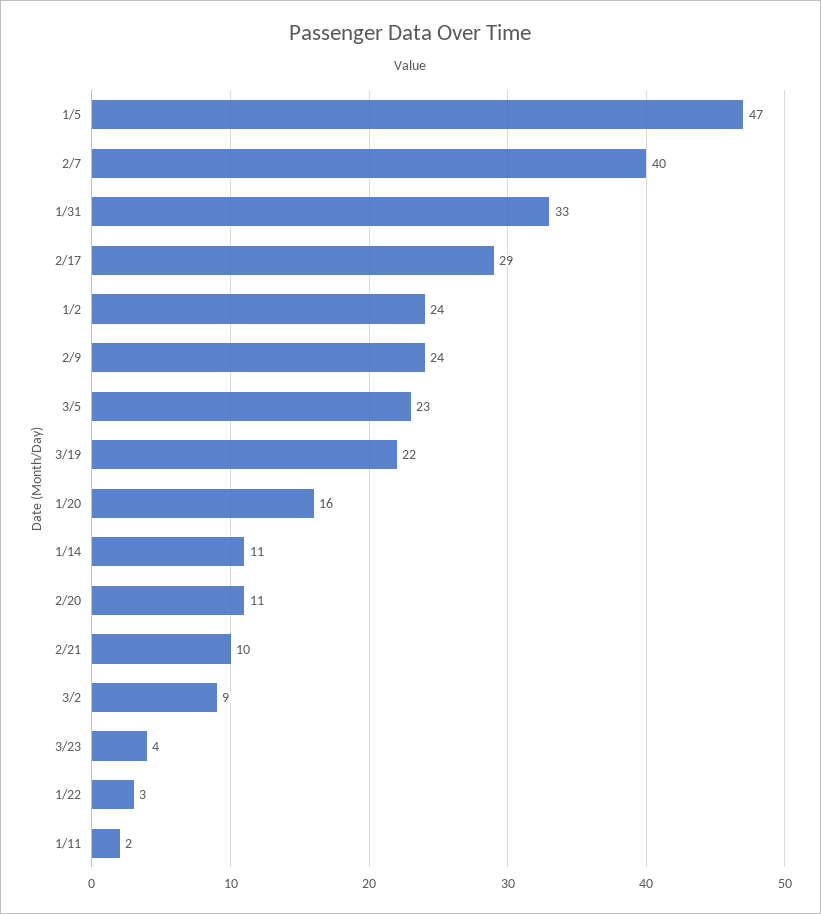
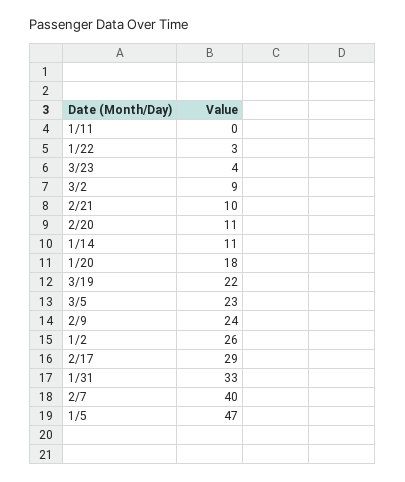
  {
    "1/5": 47,
    "2/7": 40,
    "1/31": 33,
    "2/17": 29,
-   "1/2": 24,
+   "1/2": 26,
    "2/9": 24,
    "3/5": 23,
    "3/19": 22,
-   "1/20": 16,
+   "1/20": 18,
    "1/14": 11,
    "2/20": 11,
    "2/21": 10,
    "3/2": 9,
    "3/23": 4,
    "1/22": 3,
-   "1/11": 2
+   "1/11": 0
  }

